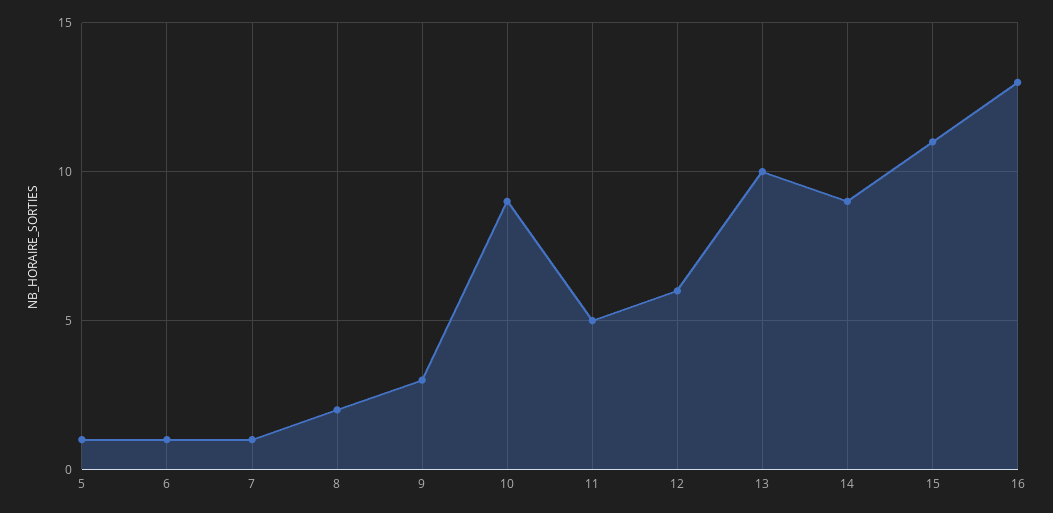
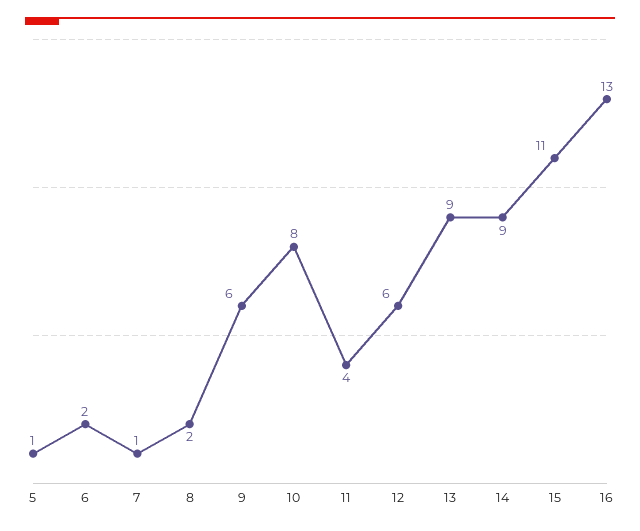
  {
    "5": 1,
-   "6": 1,
+   "6": 2,
    "7": 1,
    "8": 2,
-   "9": 3,
+   "9": 6,
-   "10": 9,
+   "10": 8,
-   "11": 5,
+   "11": 4,
    "12": 6,
-   "13": 10,
+   "13": 9,
    "14": 9,
    "15": 11,
    "16": 13
  }

